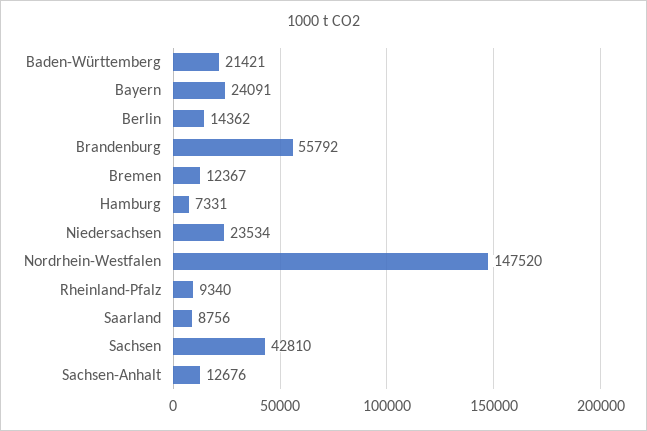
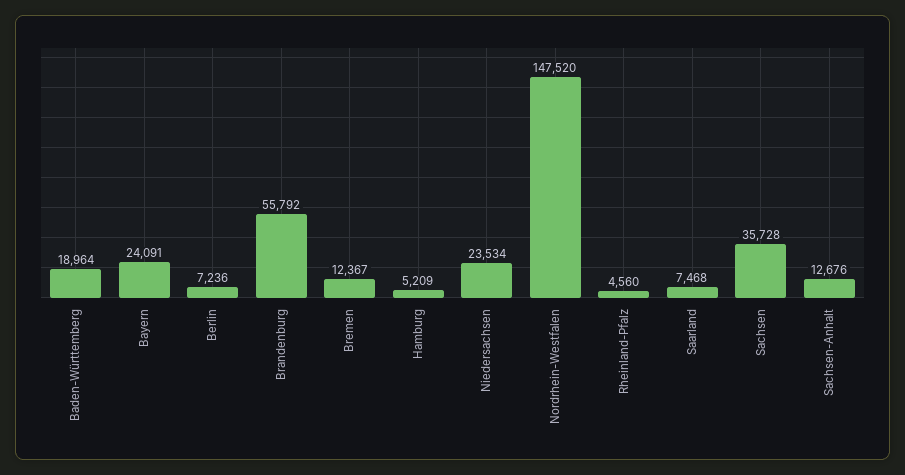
  {
-   "Baden-Württemberg": 21421,
+   "Baden-Württemberg": 18964,
    "Bayern": 24091,
-   "Berlin": 14362,
+   "Berlin": 7236,
    "Brandenburg": 55792,
    "Bremen": 12367,
-   "Hamburg": 7331,
+   "Hamburg": 5209,
    "Niedersachsen": 23534,
    "Nordrhein-Westfalen": 147520,
-   "Rheinland-Pfalz": 9340,
+   "Rheinland-Pfalz": 4560,
-   "Saarland": 8756,
+   "Saarland": 7468,
-   "Sachsen": 42810,
+   "Sachsen": 35728,
    "Sachsen-Anhalt": 12676
  }

